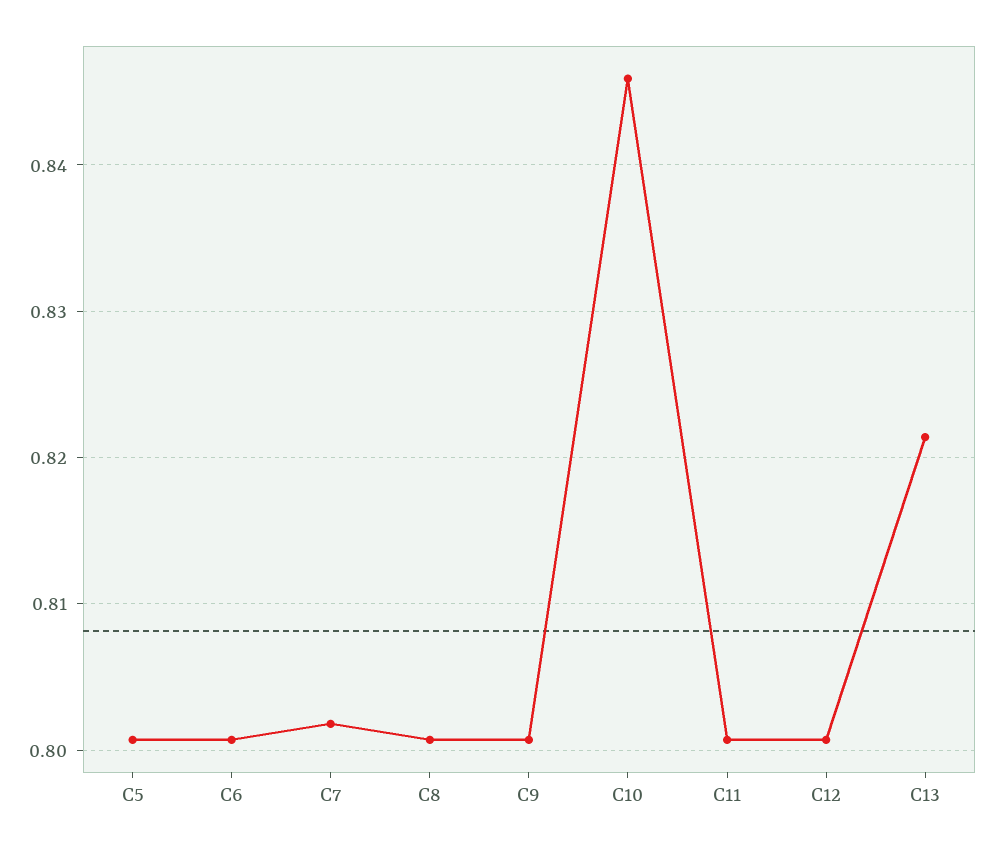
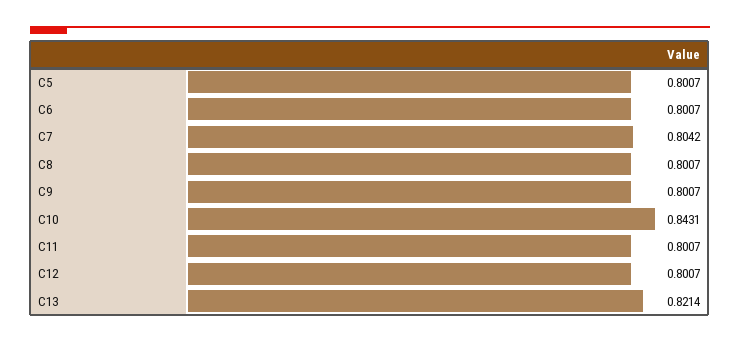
  {
    "C5": 0.8007,
    "C6": 0.8007,
-   "C7": 0.802,
+   "C7": 0.8042,
    "C8": 0.8007,
    "C9": 0.8007,
-   "C10": 0.846,
+   "C10": 0.8431,
    "C11": 0.8007,
    "C12": 0.8007,
    "C13": 0.8214
  }

